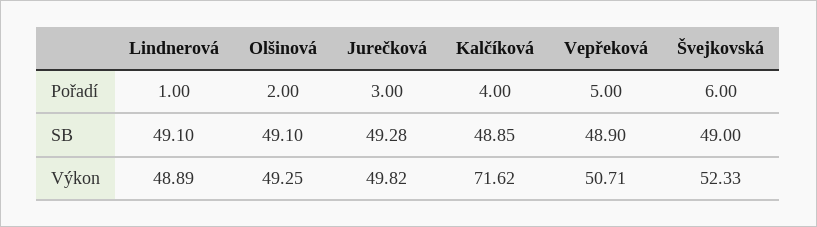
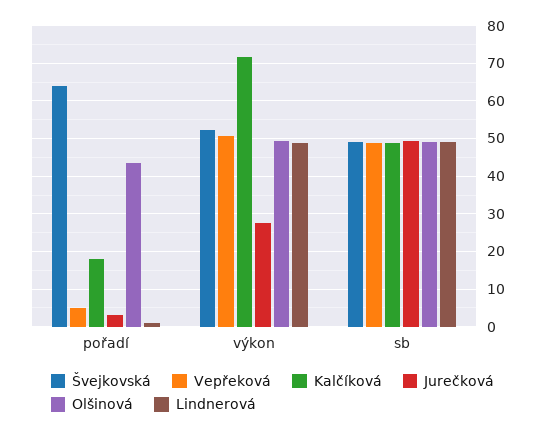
  {
    "Lindnerová": {
      "Pořadí": 1,
      "SB": 49.1,
      "Výkon": 48.89
    },
    "Olšinová": {
-     "Pořadí": 2,
+     "Pořadí": 44,
      "SB": 49.1,
      "Výkon": 49.25
    },
    "Jurečková": {
      "Pořadí": 3,
      "SB": 49.28,
-     "Výkon": 49.82
+     "Výkon": 28
    },
    "Kalčíková": {
-     "Pořadí": 4,
+     "Pořadí": 18,
      "SB": 48.85,
      "Výkon": 71.62
    },
    "Vepřeková": {
      "Pořadí": 5,
      "SB": 48.9,
      "Výkon": 50.71
    },
    "Švejkovská": {
-     "Pořadí": 6,
+     "Pořadí": 64,
      "SB": 49,
      "Výkon": 52.33
    }
  }

